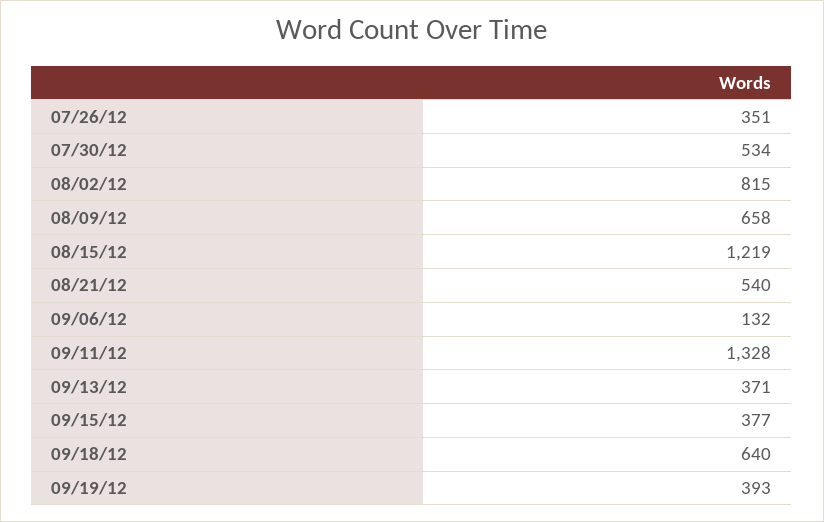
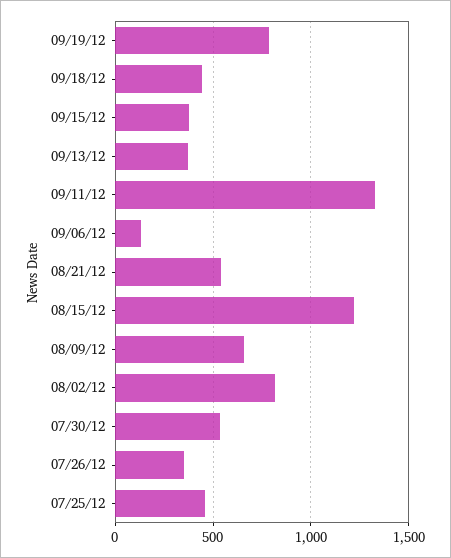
  {
    "07/26/12": 351,
    "07/30/12": 534,
    "08/02/12": 815,
    "08/09/12": 658,
    "08/15/12": 1219,
    "08/21/12": 540,
    "09/06/12": 132,
    "09/11/12": 1328,
    "09/13/12": 371,
    "09/15/12": 377,
-   "09/18/12": 640,
+   "09/18/12": 450,
-   "09/19/12": 393
+   "09/19/12": 800,
+   "07/25/12": 450
  }

